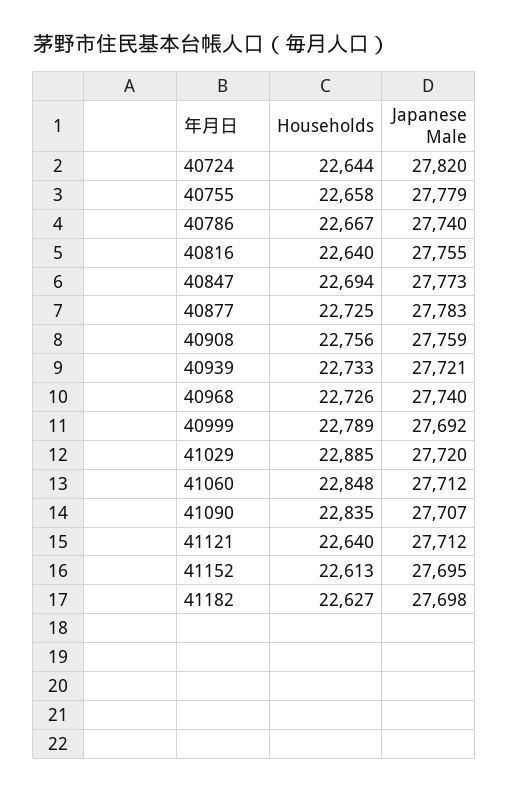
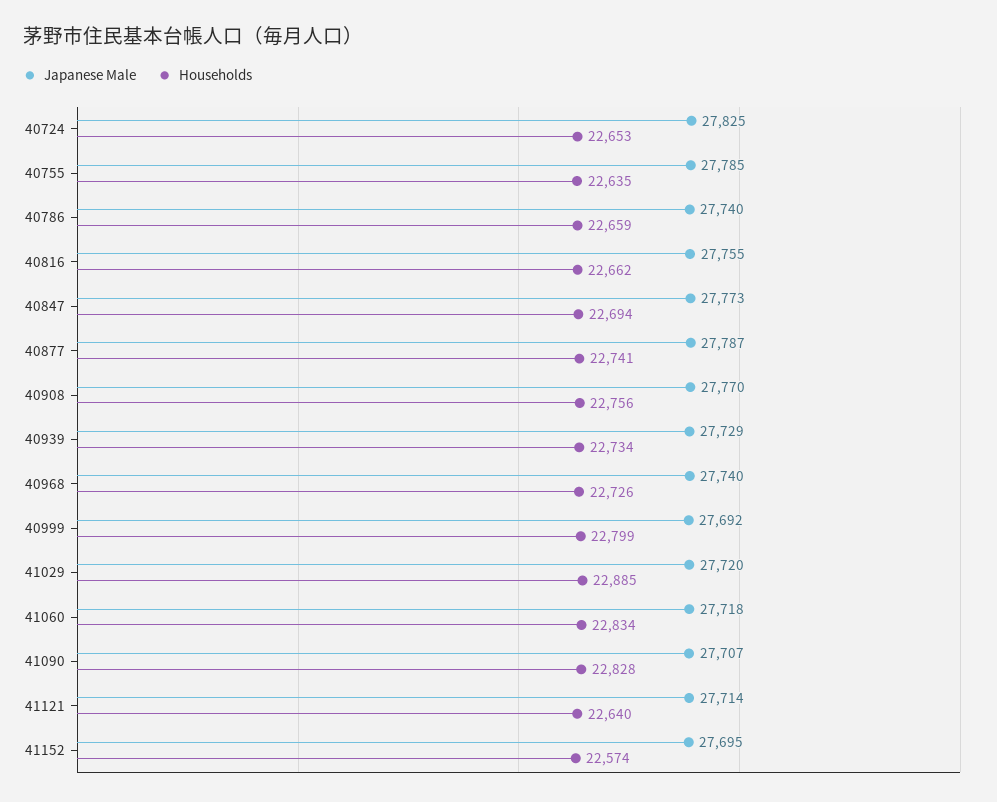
  {
    "Households": {
-     "40724": 22644,
+     "40724": 22653,
-     "40755": 22658,
+     "40755": 22635,
-     "40786": 22667,
+     "40786": 22659,
-     "40816": 22640,
+     "40816": 22662,
      "40847": 22694,
-     "40877": 22725,
+     "40877": 22741,
      "40908": 22756,
-     "40939": 22733,
+     "40939": 22734,
      "40968": 22726,
-     "40999": 22789,
+     "40999": 22799,
      "41029": 22885,
-     "41060": 22848,
+     "41060": 22834,
-     "41090": 22835,
+     "41090": 22828,
      "41121": 22640,
-     "41152": 22613,
+     "41152": 22574
-     "41182": 22627
    },
    "Japanese Male": {
-     "40724": 27820,
+     "40724": 27825,
-     "40755": 27779,
+     "40755": 27785,
      "40786": 27740,
      "40816": 27755,
      "40847": 27773,
-     "40877": 27783,
+     "40877": 27787,
-     "40908": 27759,
+     "40908": 27770,
-     "40939": 27721,
+     "40939": 27729,
      "40968": 27740,
      "40999": 27692,
      "41029": 27720,
-     "41060": 27712,
+     "41060": 27718,
      "41090": 27707,
-     "41121": 27712,
+     "41121": 27714,
-     "41152": 27695,
+     "41152": 27695
-     "41182": 27698
    }
  }

